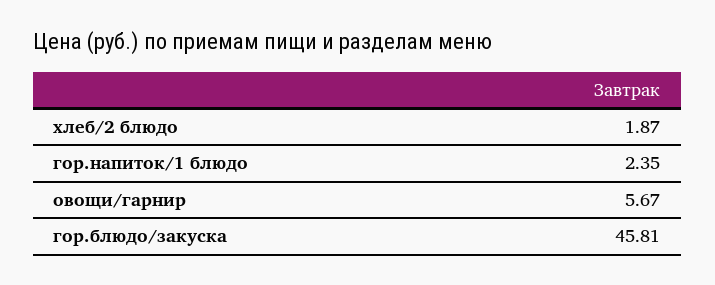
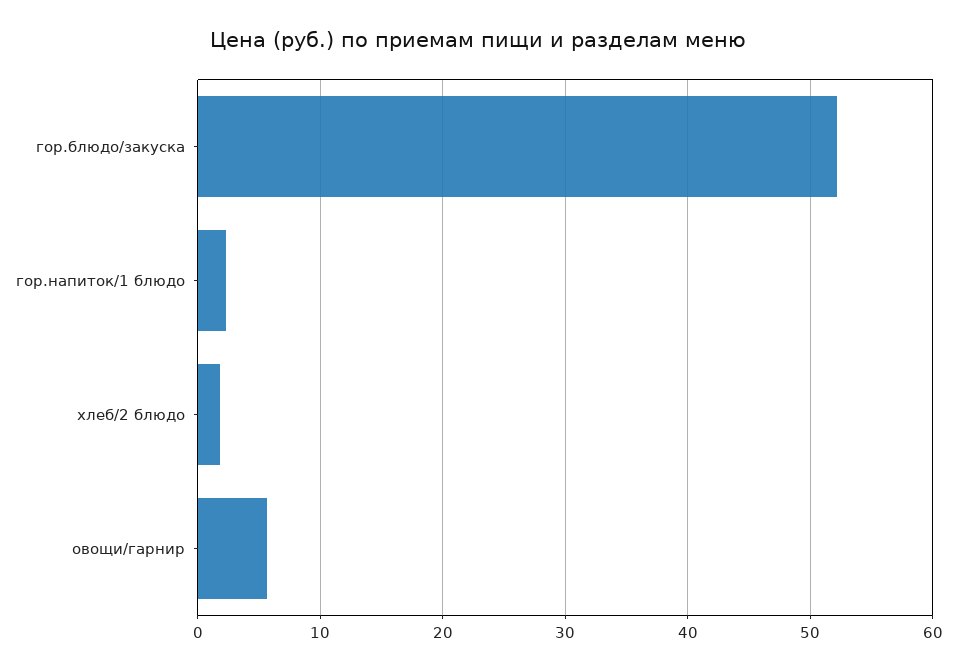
  {
    "хлеб/2 блюдо": 1.87,
    "гор.напиток/1 блюдо": 2.35,
    "овощи/гарнир": 5.67,
-   "гор.блюдо/закуска": 45.81
+   "гор.блюдо/закуска": 52
  }

